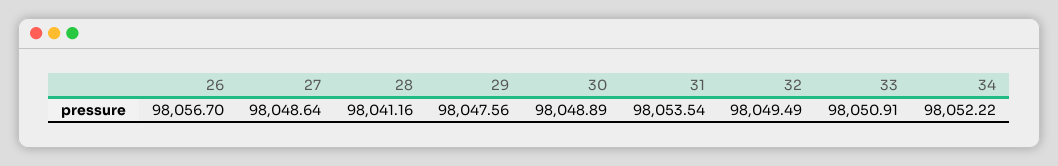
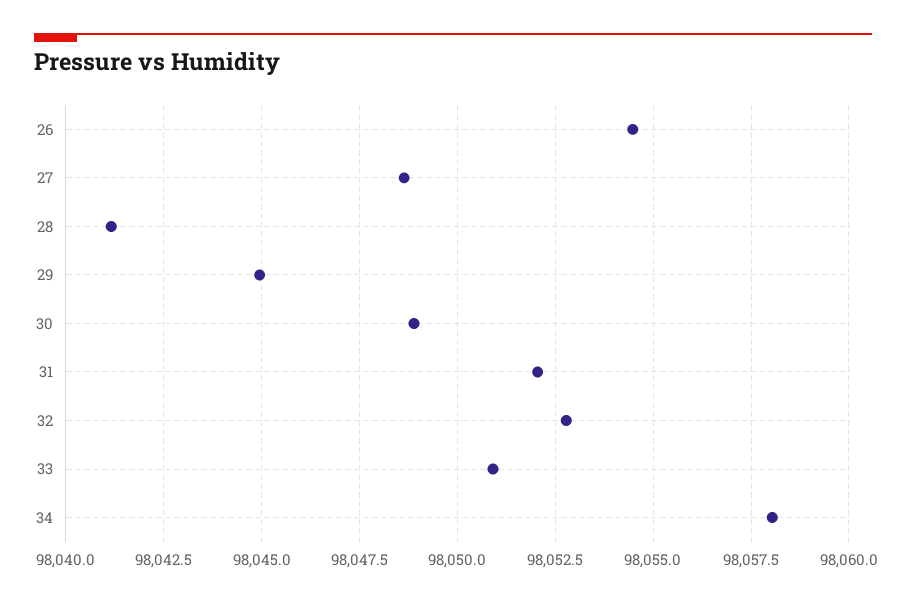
  {
-   "26": 98056.7,
+   "26": 98054.5,
    "27": 98048.64,
    "28": 98041.16,
-   "29": 98047.56,
+   "29": 98045,
    "30": 98048.89,
-   "31": 98053.54,
+   "31": 98052,
-   "32": 98049.49,
+   "32": 98052.75,
    "33": 98050.91,
-   "34": 98052.22
+   "34": 98058
  }

